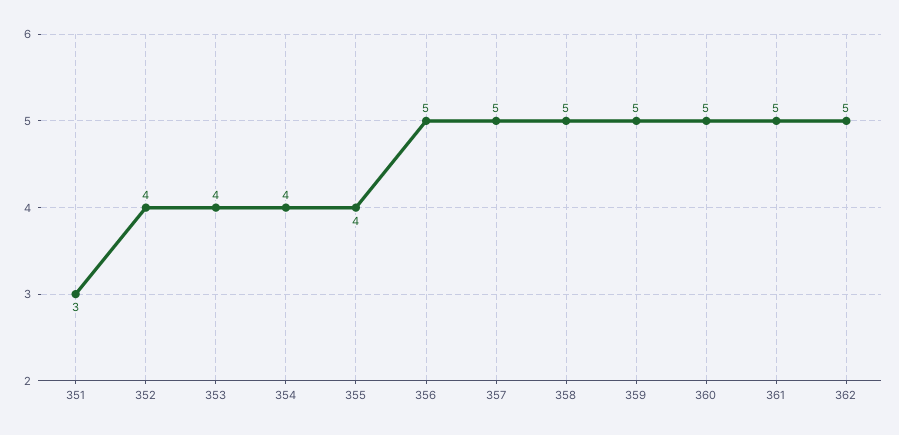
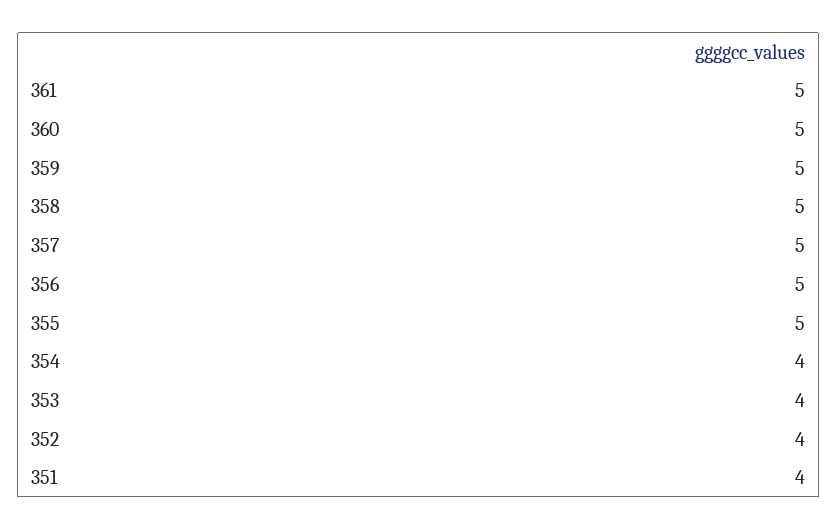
  {
-   "351": 3,
+   "351": 4,
    "352": 4,
    "353": 4,
    "354": 4,
-   "355": 4,
+   "355": 5,
    "356": 5,
    "357": 5,
    "358": 5,
    "359": 5,
    "360": 5,
-   "361": 5,
+   "361": 5
-   "362": 5
  }

